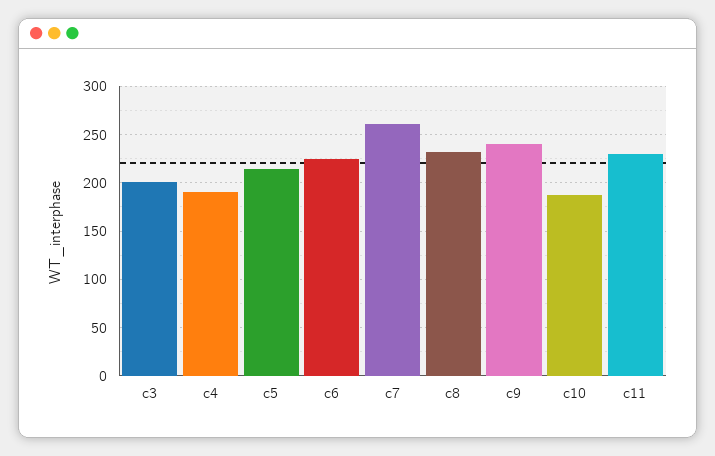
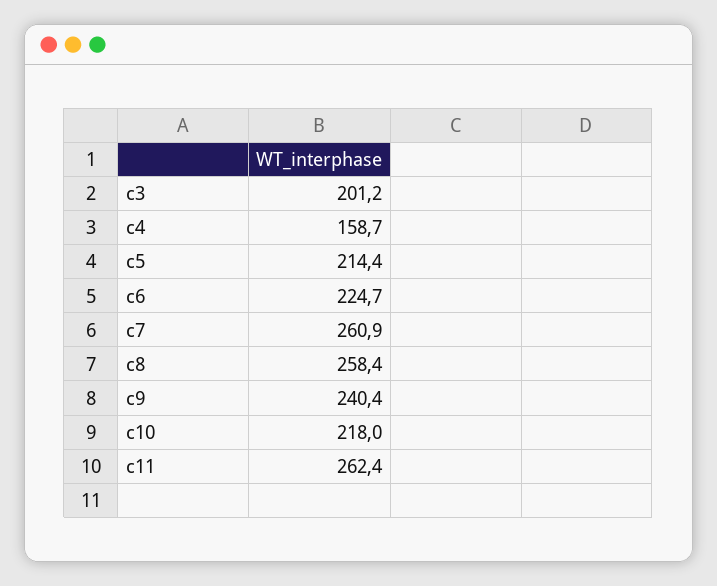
  {
    "c3": 201.2,
-   "c4": 190,
+   "c4": 158.7,
    "c5": 214.4,
    "c6": 224.7,
    "c7": 260.9,
-   "c8": 230,
+   "c8": 258.4,
    "c9": 240.4,
-   "c10": 190,
+   "c10": 218,
-   "c11": 230
+   "c11": 262.4
  }

